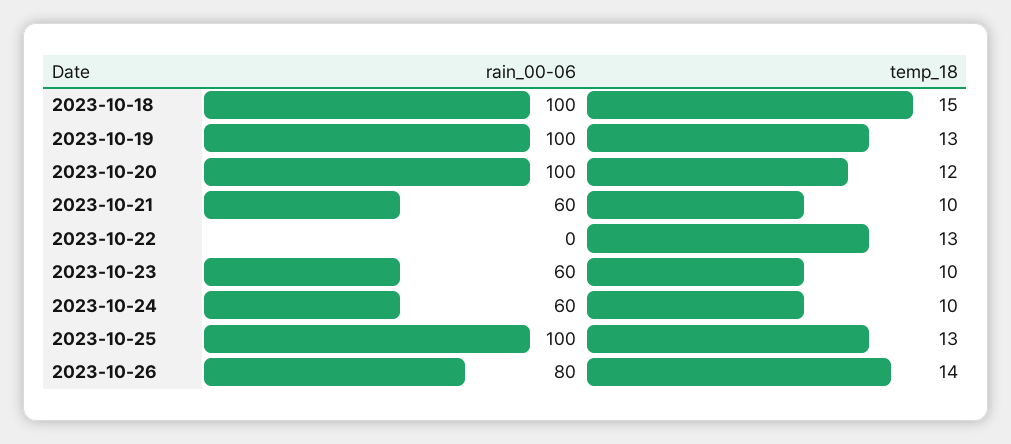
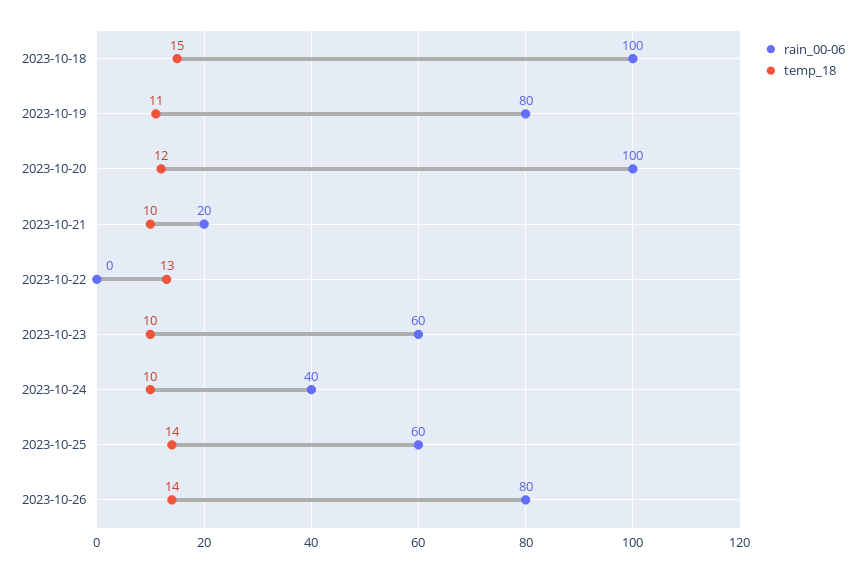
  {
    "rain_00-06": {
      "2023-10-18": 100,
-     "2023-10-19": 100,
+     "2023-10-19": 80,
      "2023-10-20": 100,
-     "2023-10-21": 60,
+     "2023-10-21": 20,
      "2023-10-22": 0,
      "2023-10-23": 60,
-     "2023-10-24": 60,
+     "2023-10-24": 40,
-     "2023-10-25": 100,
+     "2023-10-25": 60,
      "2023-10-26": 80
    },
    "temp_18": {
      "2023-10-18": 15,
-     "2023-10-19": 13,
+     "2023-10-19": 11,
      "2023-10-20": 12,
      "2023-10-21": 10,
      "2023-10-22": 13,
      "2023-10-23": 10,
      "2023-10-24": 10,
-     "2023-10-25": 13,
+     "2023-10-25": 14,
      "2023-10-26": 14
    }
  }

